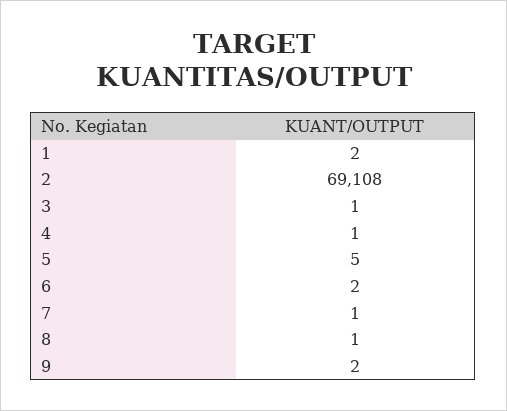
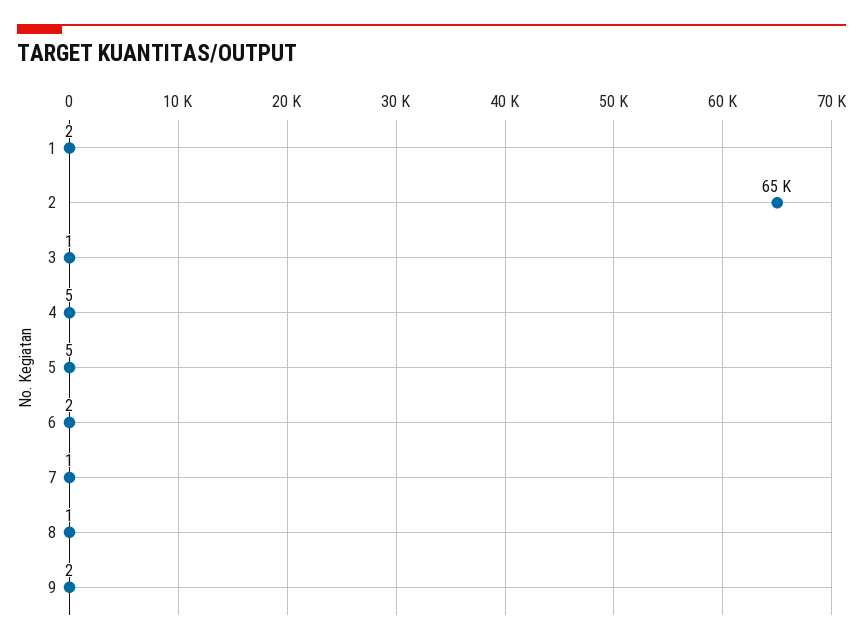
  {
    "1": 2,
-   "2": 69108,
+   "2": 65000,
    "3": 1,
-   "4": 1,
+   "4": 5,
    "5": 5,
    "6": 2,
    "7": 1,
    "8": 1,
    "9": 2
  }

